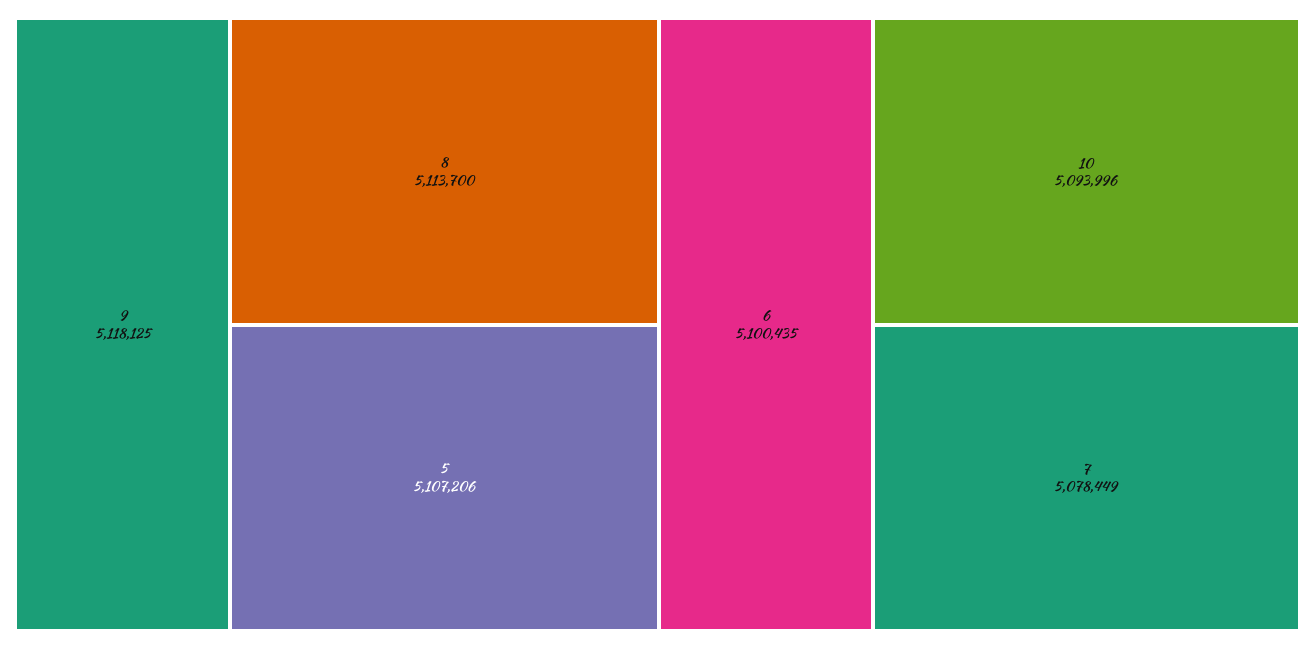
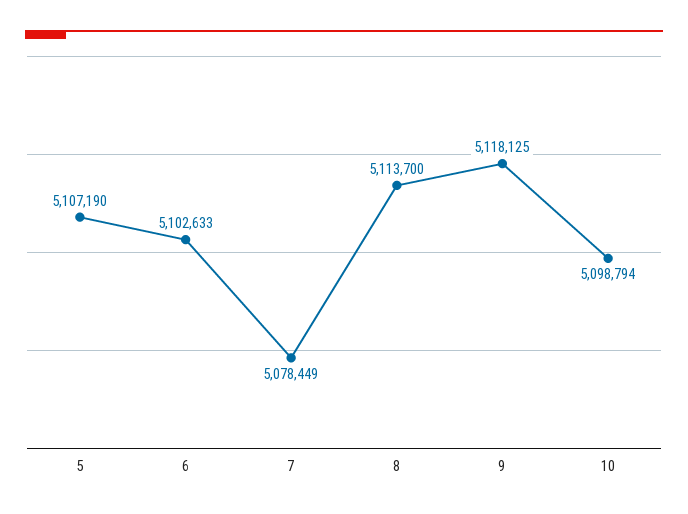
  {
    "9": 5118125,
    "8": 5113700,
-   "5": 5107206,
+   "5": 5107190,
-   "6": 5100435,
+   "6": 5102633,
-   "10": 5093996,
+   "10": 5098794,
    "7": 5078449
  }

